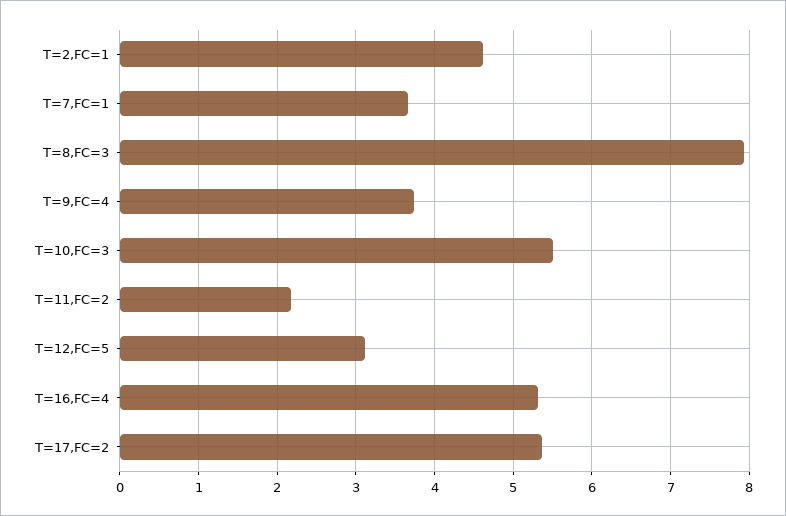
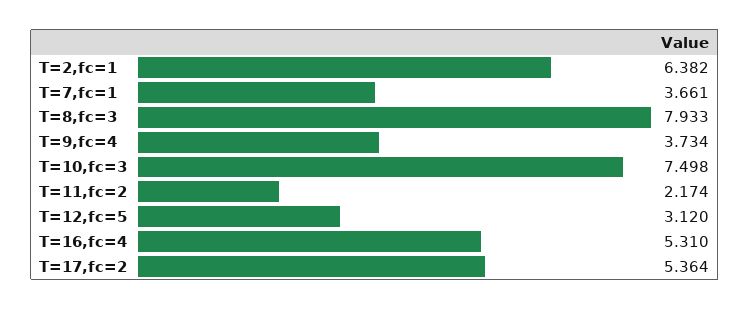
  {
-   "T=2,FC=1": 4.6,
+   "T=2,FC=1": 6.382,
    "T=7,FC=1": 3.661,
    "T=8,FC=3": 7.933,
    "T=9,FC=4": 3.734,
-   "T=10,FC=3": 5.5,
+   "T=10,FC=3": 7.498,
    "T=11,FC=2": 2.174,
    "T=12,FC=5": 3.12,
    "T=16,FC=4": 5.31,
    "T=17,FC=2": 5.364
  }

